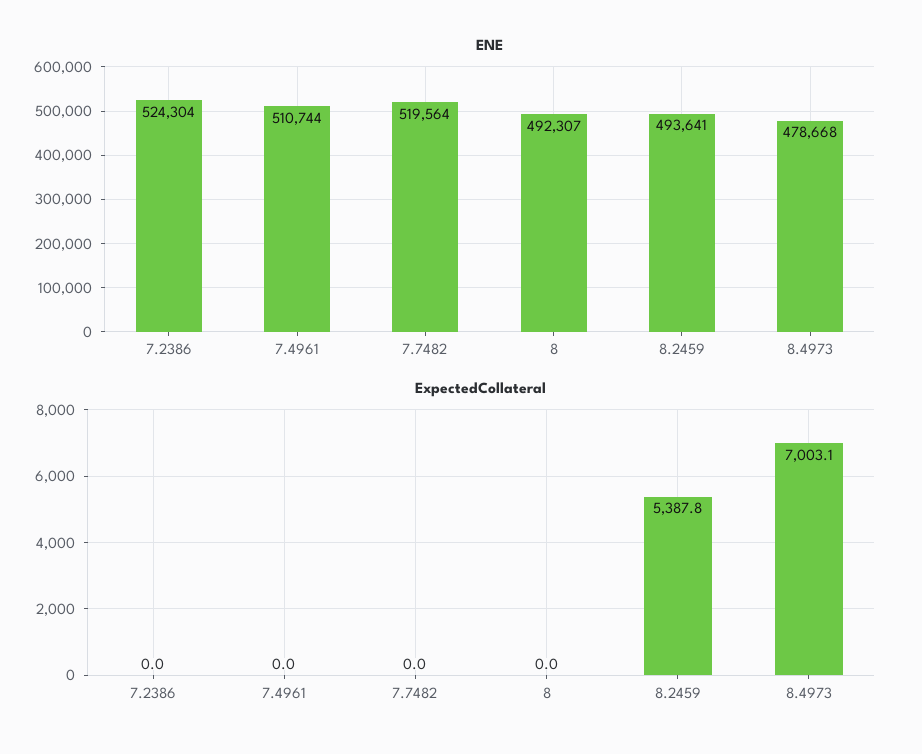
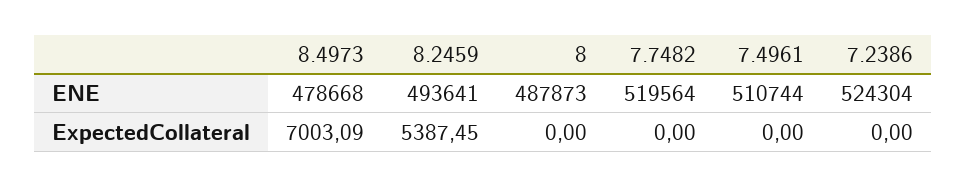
  {
    "ENE": {
      "7.2386": 524304,
      "7.4961": 510744,
      "7.7482": 519564,
-     "8": 492307,
+     "8": 487873,
      "8.2459": 493641,
      "8.4973": 478668
    },
    "ExpectedCollateral": {
      "7.2386": 0,
      "7.4961": 0,
      "7.7482": 0,
      "8": 0,
-     "8.2459": 5387.8,
+     "8.2459": 5387.45,
      "8.4973": 7003.09
    }
  }

